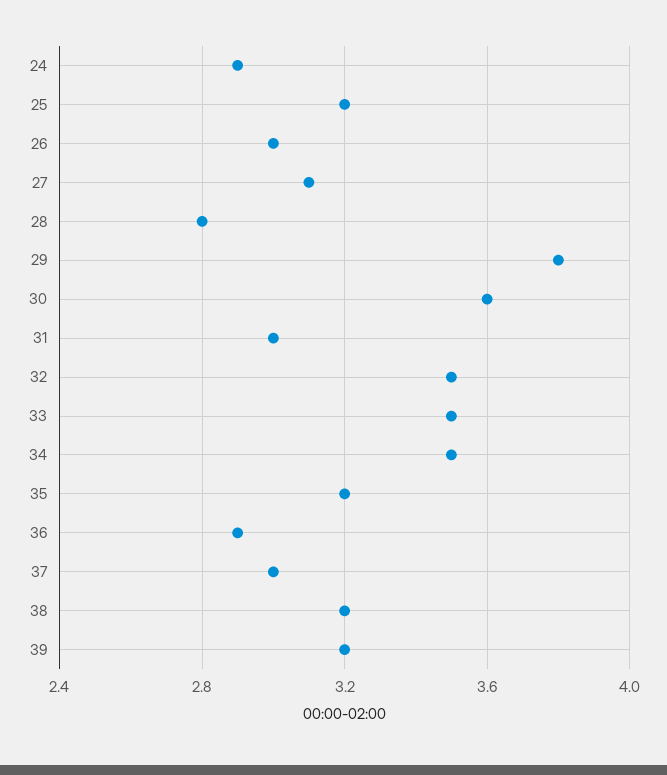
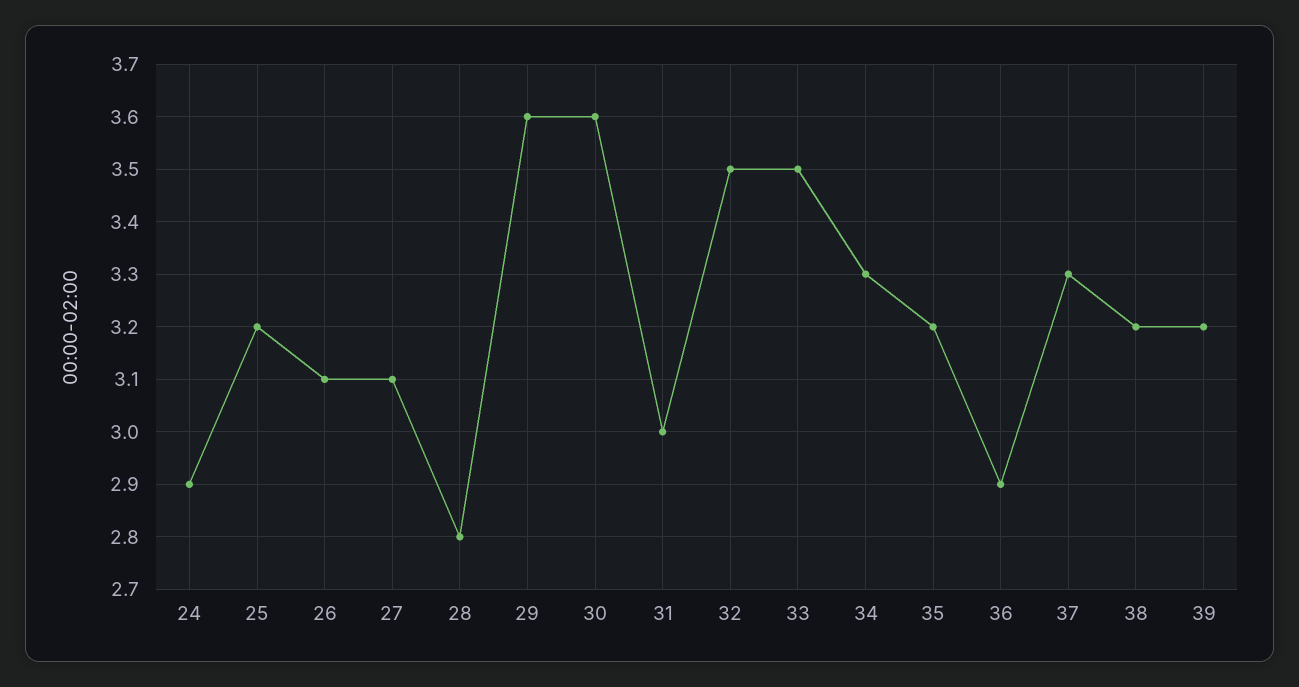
  {
    "24": 2.9,
    "25": 3.2,
-   "26": 3,
+   "26": 3.1,
    "27": 3.1,
    "28": 2.8,
-   "29": 3.8,
+   "29": 3.6,
    "30": 3.6,
    "31": 3,
    "32": 3.5,
    "33": 3.5,
-   "34": 3.5,
+   "34": 3.3,
    "35": 3.2,
    "36": 2.9,
-   "37": 3,
+   "37": 3.3,
    "38": 3.2,
    "39": 3.2
  }

